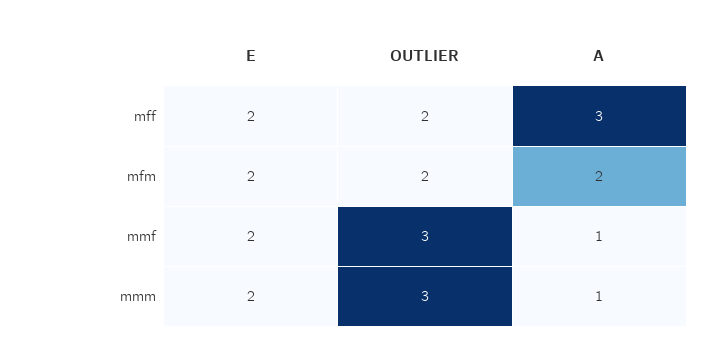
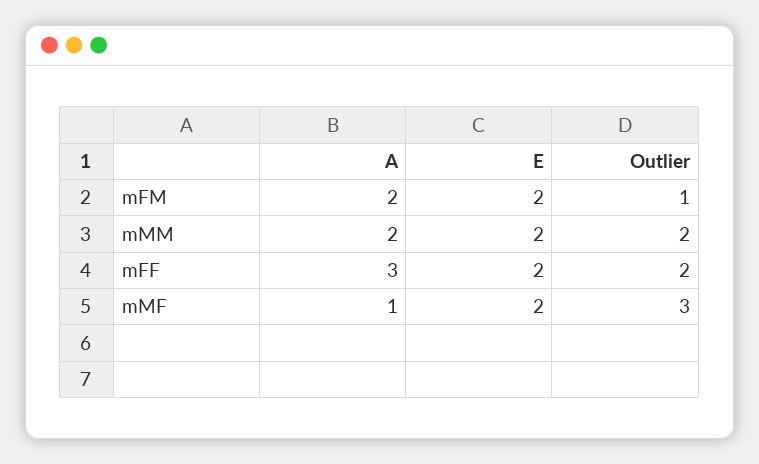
  {
    "E": {
      "mff": 2,
      "mfm": 2,
      "mmf": 2,
      "mmm": 2
    },
    "OUTLIER": {
      "mff": 2,
-     "mfm": 2,
+     "mfm": 1,
      "mmf": 3,
-     "mmm": 3
+     "mmm": 2
    },
    "A": {
      "mff": 3,
      "mfm": 2,
      "mmf": 1,
-     "mmm": 1
+     "mmm": 2
    }
  }

